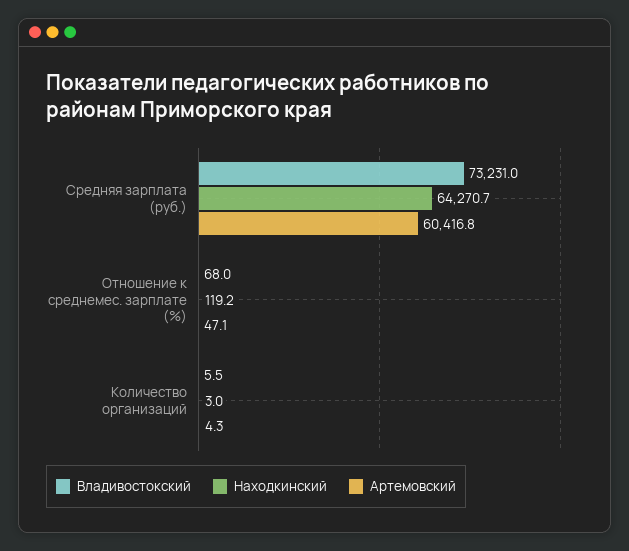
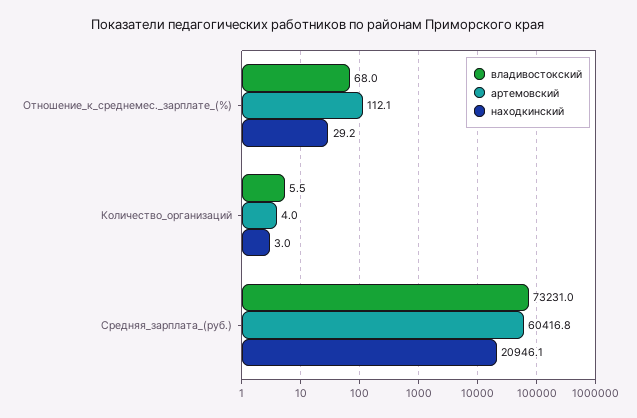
  {
    "Владивостокский": {
      "Средняя зарплата (руб.)": 73231,
      "Отношение к среднемес. зарплате (%)": 68,
      "Количество организаций": 5.5
    },
    "Находкинский": {
-     "Средняя зарплата (руб.)": 64270.7,
+     "Средняя зарплата (руб.)": 20946.1,
-     "Отношение к среднемес. зарплате (%)": 119.2,
+     "Отношение к среднемес. зарплате (%)": 29.2,
      "Количество организаций": 3
    },
    "Артемовский": {
      "Средняя зарплата (руб.)": 60416.8,
-     "Отношение к среднемес. зарплате (%)": 47.1,
+     "Отношение к среднемес. зарплате (%)": 112.1,
-     "Количество организаций": 4.3
+     "Количество организаций": 4
    }
  }

